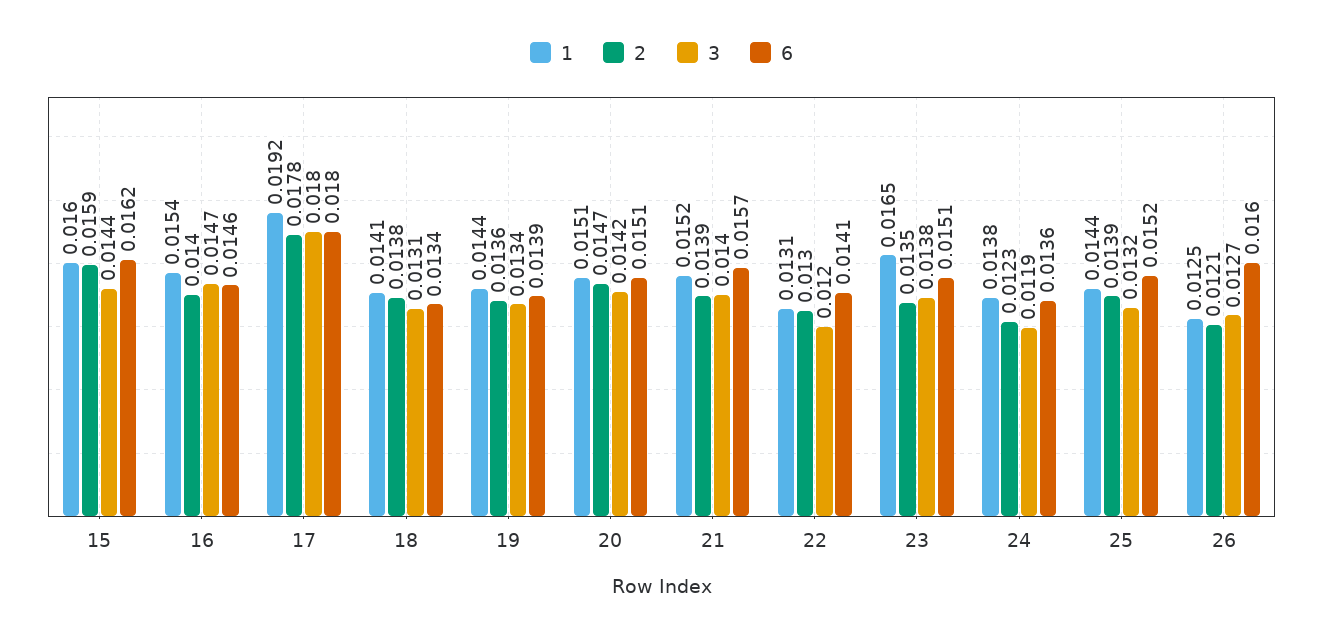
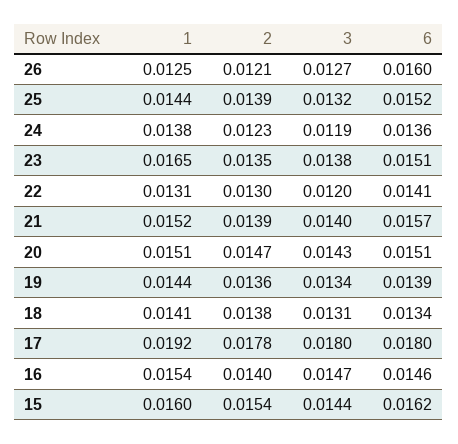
  {
    "1": {
      "15": 0.016,
      "16": 0.0154,
      "17": 0.0192,
      "18": 0.0141,
      "19": 0.0144,
      "20": 0.0151,
      "21": 0.0152,
      "22": 0.0131,
      "23": 0.0165,
      "24": 0.0138,
      "25": 0.0144,
      "26": 0.0125
    },
    "2": {
-     "15": 0.0159,
+     "15": 0.0154,
      "16": 0.014,
      "17": 0.0178,
      "18": 0.0138,
      "19": 0.0136,
      "20": 0.0147,
      "21": 0.0139,
      "22": 0.013,
      "23": 0.0135,
      "24": 0.0123,
      "25": 0.0139,
      "26": 0.0121
    },
    "3": {
      "15": 0.0144,
      "16": 0.0147,
      "17": 0.018,
      "18": 0.0131,
      "19": 0.0134,
-     "20": 0.0142,
+     "20": 0.0143,
      "21": 0.014,
      "22": 0.012,
      "23": 0.0138,
      "24": 0.0119,
      "25": 0.0132,
      "26": 0.0127
    },
    "6": {
      "15": 0.0162,
      "16": 0.0146,
      "17": 0.018,
      "18": 0.0134,
      "19": 0.0139,
      "20": 0.0151,
      "21": 0.0157,
      "22": 0.0141,
      "23": 0.0151,
      "24": 0.0136,
      "25": 0.0152,
      "26": 0.016
    }
  }

